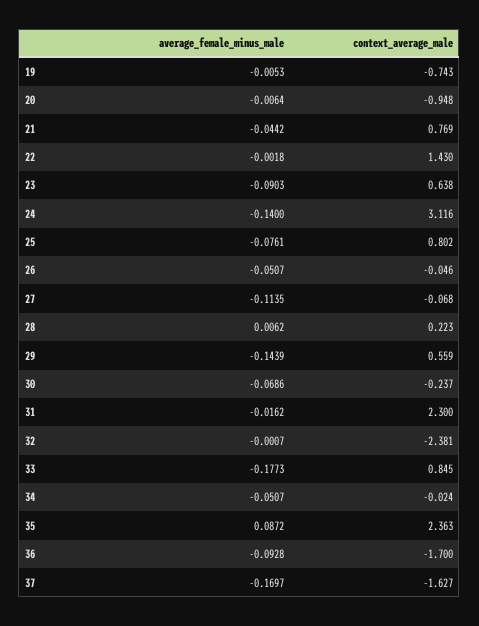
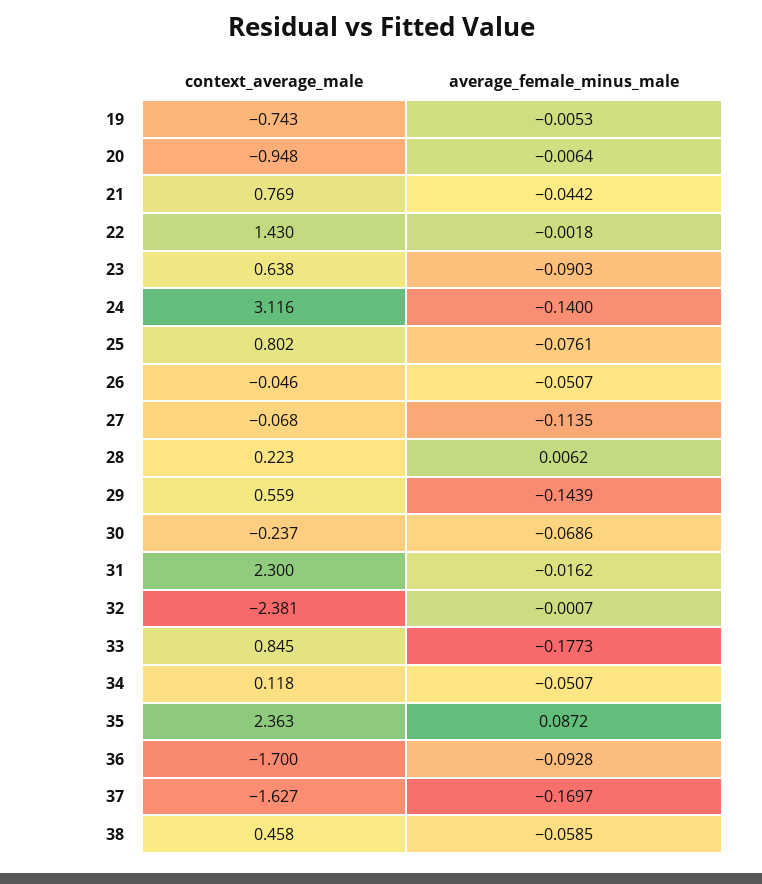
  {
    "average_female_minus_male": {
      "19": -0.0053,
      "20": -0.0064,
      "21": -0.0442,
      "22": -0.0018,
      "23": -0.0903,
      "24": -0.14,
      "25": -0.0761,
      "26": -0.0507,
      "27": -0.1135,
      "28": 0.0062,
      "29": -0.1439,
      "30": -0.0686,
      "31": -0.0162,
      "32": -0.0007,
      "33": -0.1773,
      "34": -0.0507,
      "35": 0.0872,
      "36": -0.0928,
-     "37": -0.1697
+     "37": -0.1697,
+     "38": -0.0585
    },
    "context_average_male": {
      "19": -0.743,
      "20": -0.948,
      "21": 0.769,
      "22": 1.43,
      "23": 0.638,
      "24": 3.116,
      "25": 0.802,
      "26": -0.046,
      "27": -0.068,
      "28": 0.223,
      "29": 0.559,
      "30": -0.237,
      "31": 2.3,
      "32": -2.381,
      "33": 0.845,
-     "34": -0.024,
+     "34": 0.118,
      "35": 2.363,
      "36": -1.7,
-     "37": -1.627
+     "37": -1.627,
+     "38": 0.458
    }
  }

